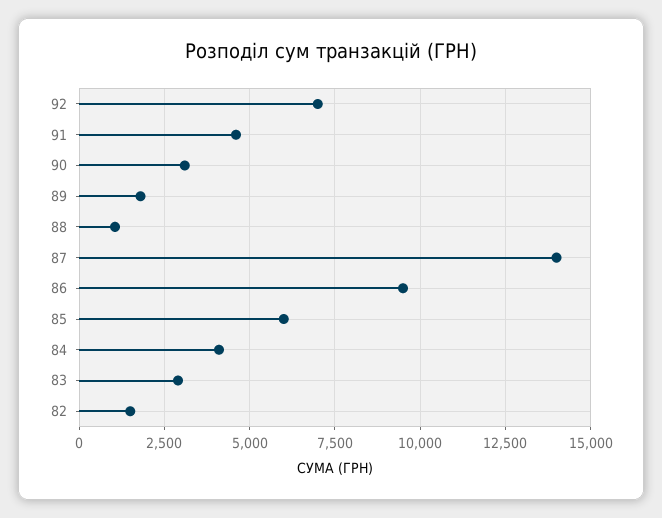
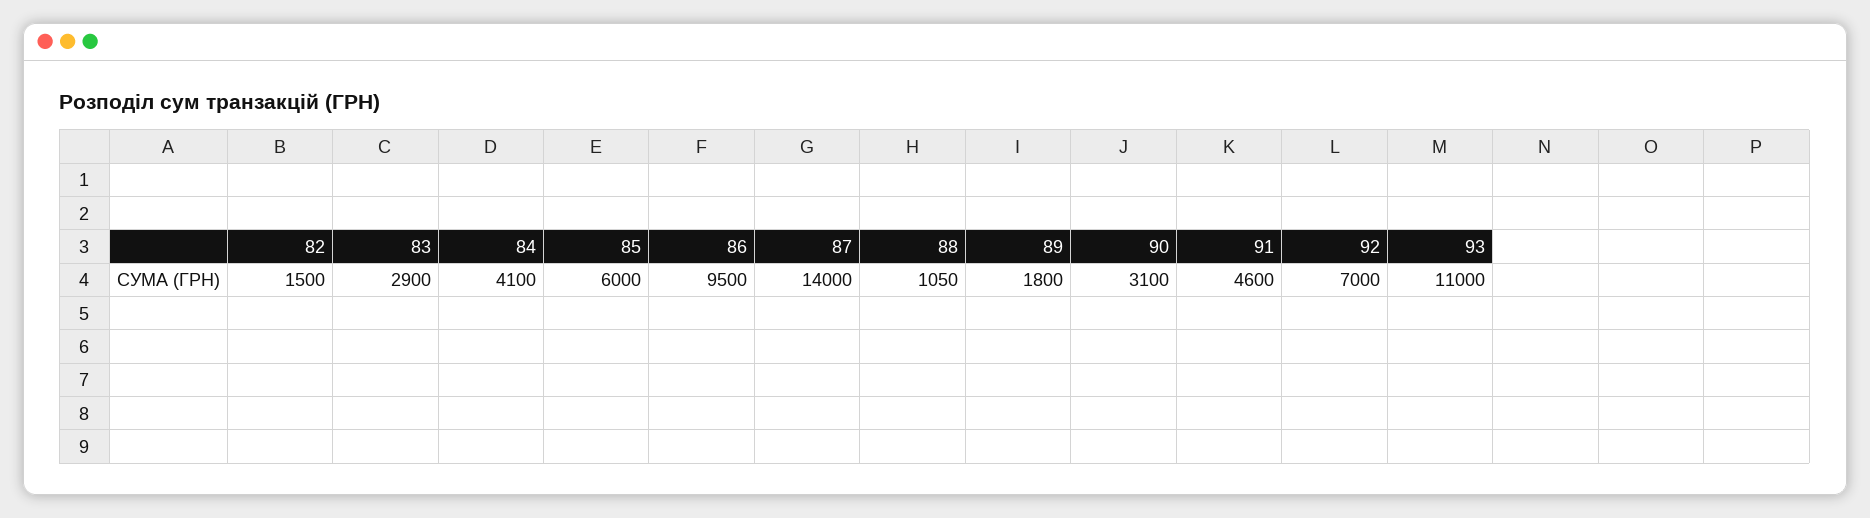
  {
    "92": 7000,
    "91": 4600,
    "90": 3100,
    "89": 1800,
    "88": 1050,
    "87": 14000,
    "86": 9500,
    "85": 6000,
    "84": 4100,
    "83": 2900,
-   "82": 1500
+   "82": 1500,
+   "93": 11000
  }

